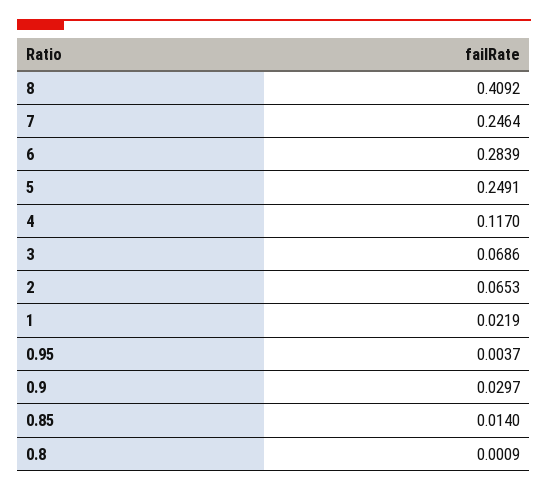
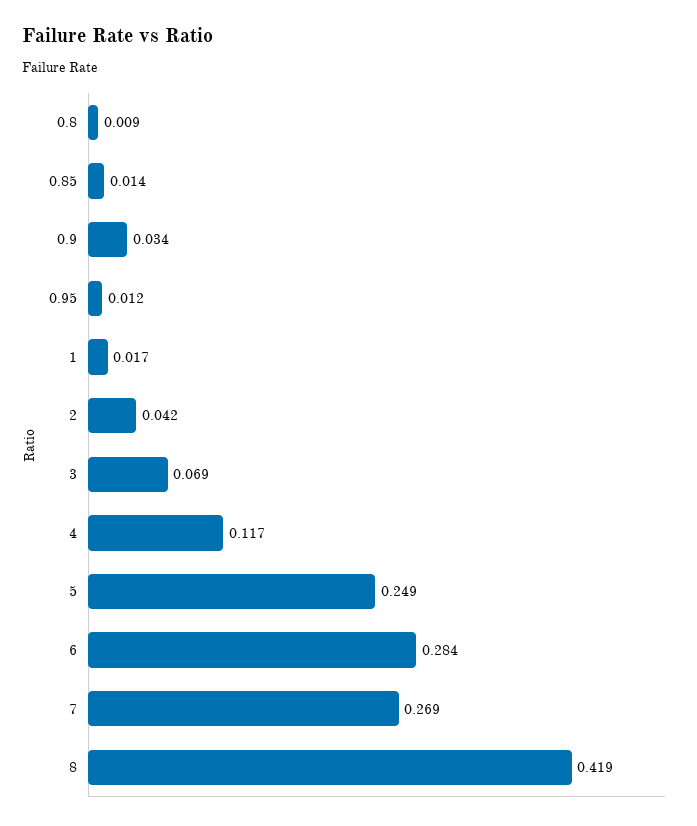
  {
-   "8": 0.4092,
+   "8": 0.419,
-   "7": 0.2464,
+   "7": 0.269,
    "6": 0.2839,
    "5": 0.2491,
    "4": 0.117,
    "3": 0.0686,
-   "2": 0.0653,
+   "2": 0.042,
-   "1": 0.0219,
+   "1": 0.017,
-   "0.95": 0.0037,
+   "0.95": 0.012,
-   "0.9": 0.0297,
+   "0.9": 0.034,
    "0.85": 0.014,
-   "0.8": 0.0009
+   "0.8": 0.009
  }

